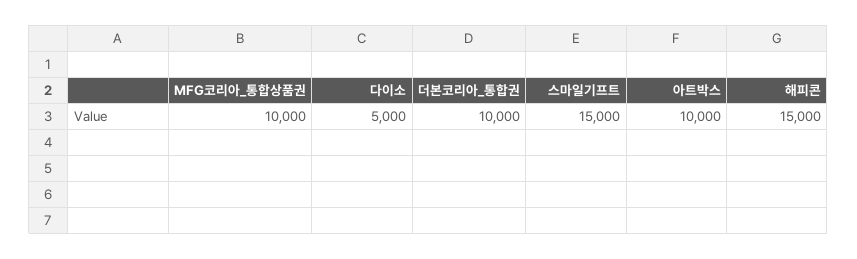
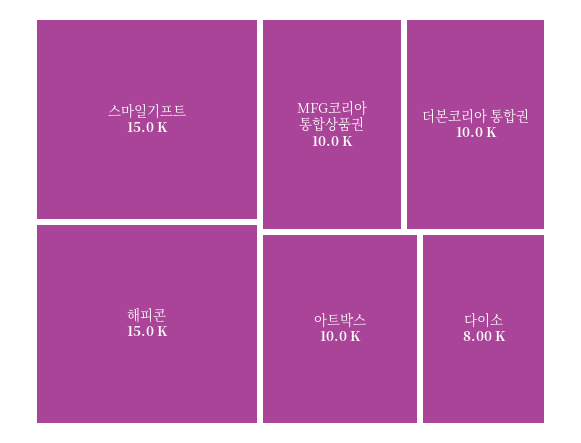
  {
    "MFG코리아_통합상품권": 10000,
-   "다이소": 5000,
+   "다이소": 8000,
    "더본코리아_통합권": 10000,
    "스마일기프트": 15000,
    "아트박스": 10000,
    "해피콘": 15000
  }

